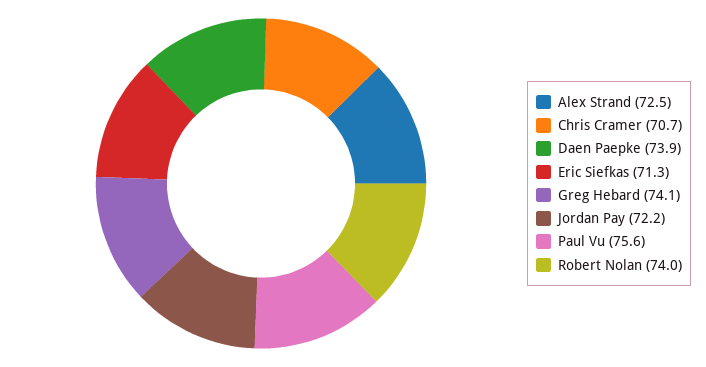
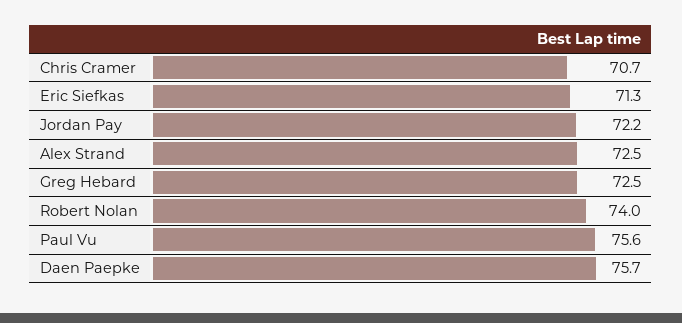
  {
    "Alex Strand": 72.5,
    "Chris Cramer": 70.7,
-   "Daen Paepke": 73.9,
+   "Daen Paepke": 75.7,
    "Eric Siefkas": 71.3,
-   "Greg Hebard": 74.1,
+   "Greg Hebard": 72.5,
    "Jordan Pay": 72.2,
    "Paul Vu": 75.6,
    "Robert Nolan": 74
  }

